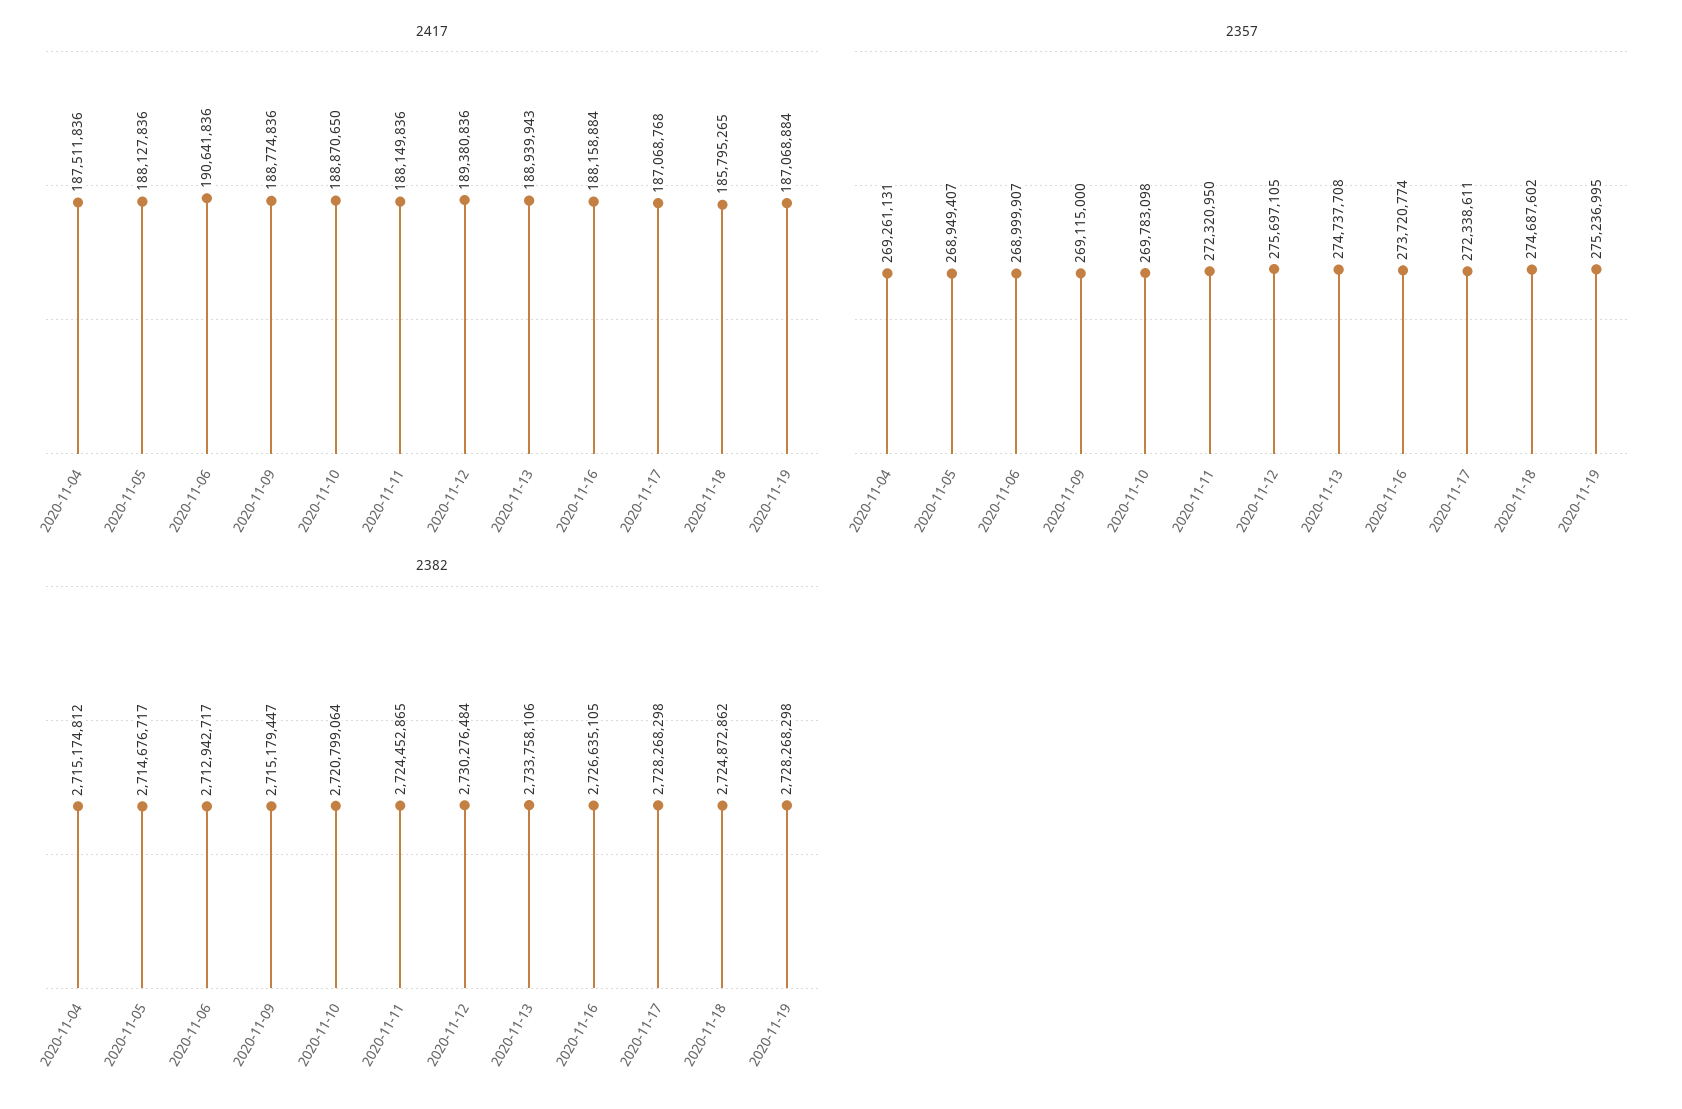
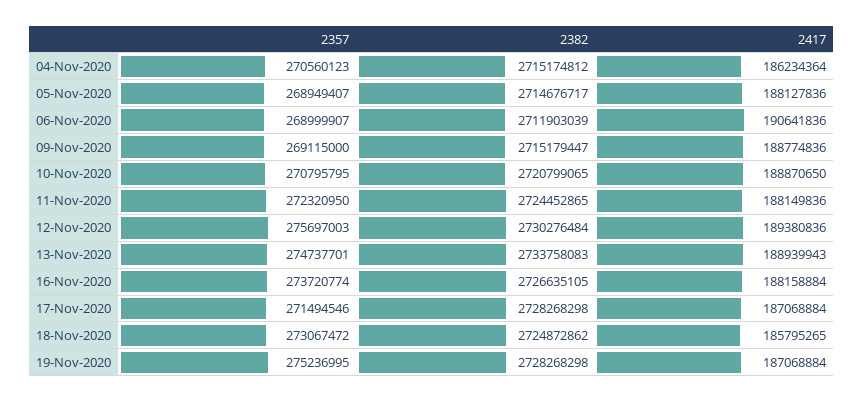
  {
    "2417": {
-     "2020-11-04": 187511836,
+     "2020-11-04": 186234364,
      "2020-11-05": 188127836,
      "2020-11-06": 190641836,
      "2020-11-09": 188774836,
      "2020-11-10": 188870650,
      "2020-11-11": 188149836,
      "2020-11-12": 189380836,
      "2020-11-13": 188939943,
      "2020-11-16": 188158884,
-     "2020-11-17": 187068768,
+     "2020-11-17": 187068884,
      "2020-11-18": 185795265,
      "2020-11-19": 187068884
    },
    "2357": {
-     "2020-11-04": 269261131,
+     "2020-11-04": 270560123,
      "2020-11-05": 268949407,
      "2020-11-06": 268999907,
      "2020-11-09": 269115000,
-     "2020-11-10": 269783098,
+     "2020-11-10": 270795795,
      "2020-11-11": 272320950,
-     "2020-11-12": 275697105,
+     "2020-11-12": 275697003,
-     "2020-11-13": 274737708,
+     "2020-11-13": 274737701,
      "2020-11-16": 273720774,
-     "2020-11-17": 272338611,
+     "2020-11-17": 271494546,
-     "2020-11-18": 274687602,
+     "2020-11-18": 273067472,
      "2020-11-19": 275236995
    },
    "2382": {
      "2020-11-04": 2715174812,
      "2020-11-05": 2714676717,
-     "2020-11-06": 2712942717,
+     "2020-11-06": 2711903039,
      "2020-11-09": 2715179447,
-     "2020-11-10": 2720799064,
+     "2020-11-10": 2720799065,
      "2020-11-11": 2724452865,
      "2020-11-12": 2730276484,
-     "2020-11-13": 2733758106,
+     "2020-11-13": 2733758083,
      "2020-11-16": 2726635105,
      "2020-11-17": 2728268298,
      "2020-11-18": 2724872862,
      "2020-11-19": 2728268298
    }
  }

